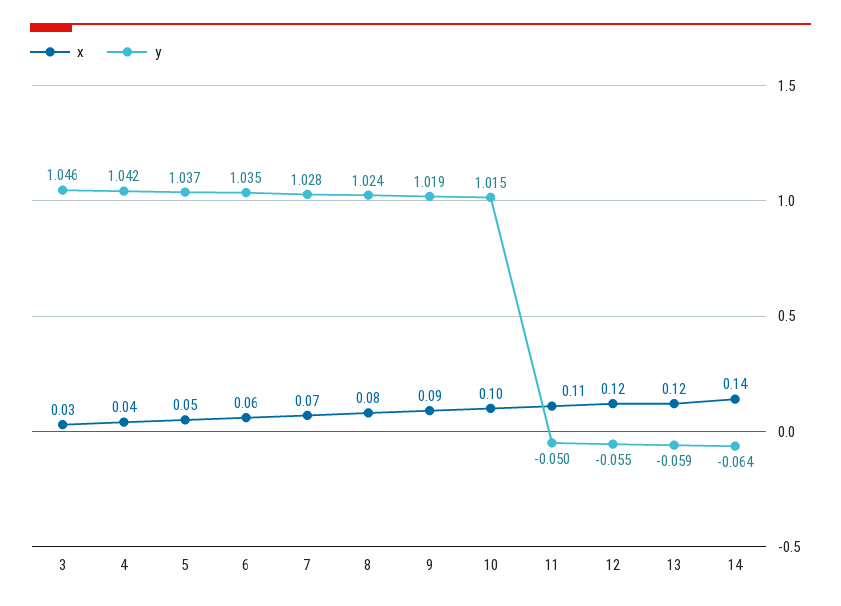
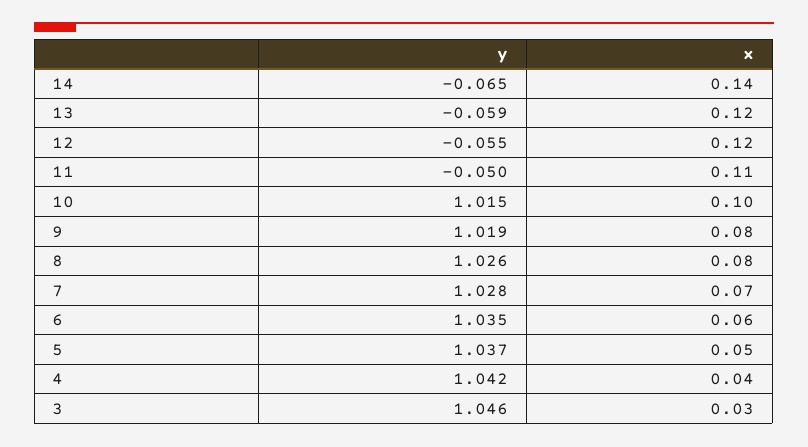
  {
    "x": {
      "3": 0.03,
      "4": 0.04,
      "5": 0.05,
      "6": 0.06,
      "7": 0.07,
      "8": 0.08,
-     "9": 0.09,
+     "9": 0.08,
      "10": 0.1,
      "11": 0.11,
      "12": 0.12,
      "13": 0.12,
      "14": 0.14
    },
    "y": {
      "3": 1.046,
      "4": 1.042,
      "5": 1.037,
      "6": 1.035,
      "7": 1.028,
-     "8": 1.024,
+     "8": 1.026,
      "9": 1.019,
      "10": 1.015,
      "11": -0.05,
      "12": -0.055,
      "13": -0.059,
-     "14": -0.064
+     "14": -0.065
    }
  }

